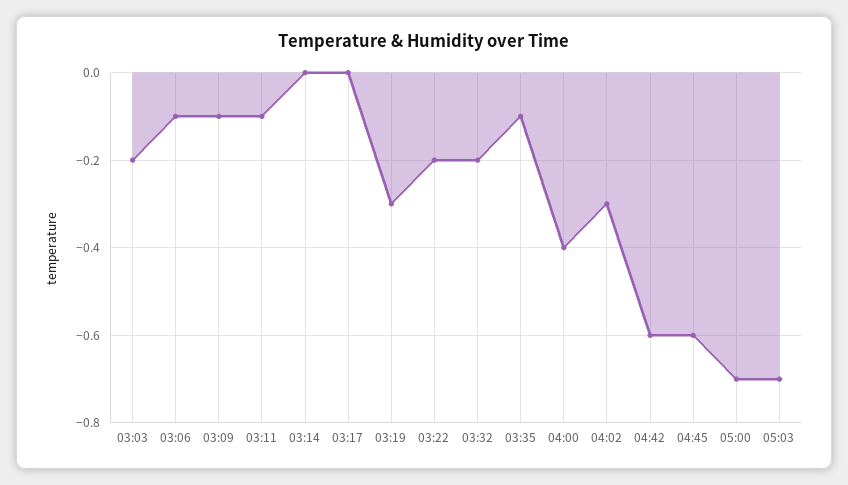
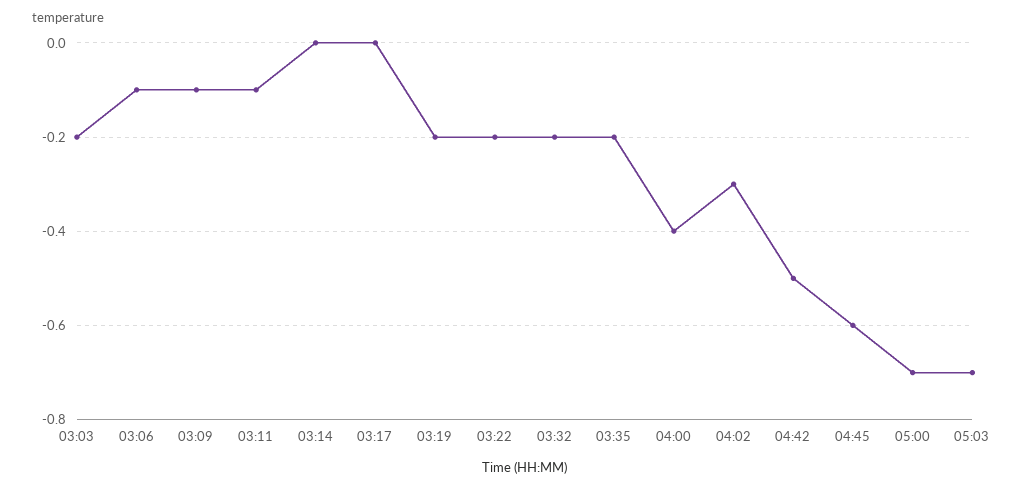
  {
    "03:03": -0.2,
    "03:06": -0.1,
    "03:09": -0.1,
    "03:11": -0.1,
    "03:14": 0,
    "03:17": 0,
-   "03:19": -0.3,
+   "03:19": -0.2,
    "03:22": -0.2,
    "03:32": -0.2,
-   "03:35": -0.1,
+   "03:35": -0.2,
    "04:00": -0.4,
    "04:02": -0.3,
-   "04:42": -0.6,
+   "04:42": -0.5,
    "04:45": -0.6,
    "05:00": -0.7,
    "05:03": -0.7
  }

